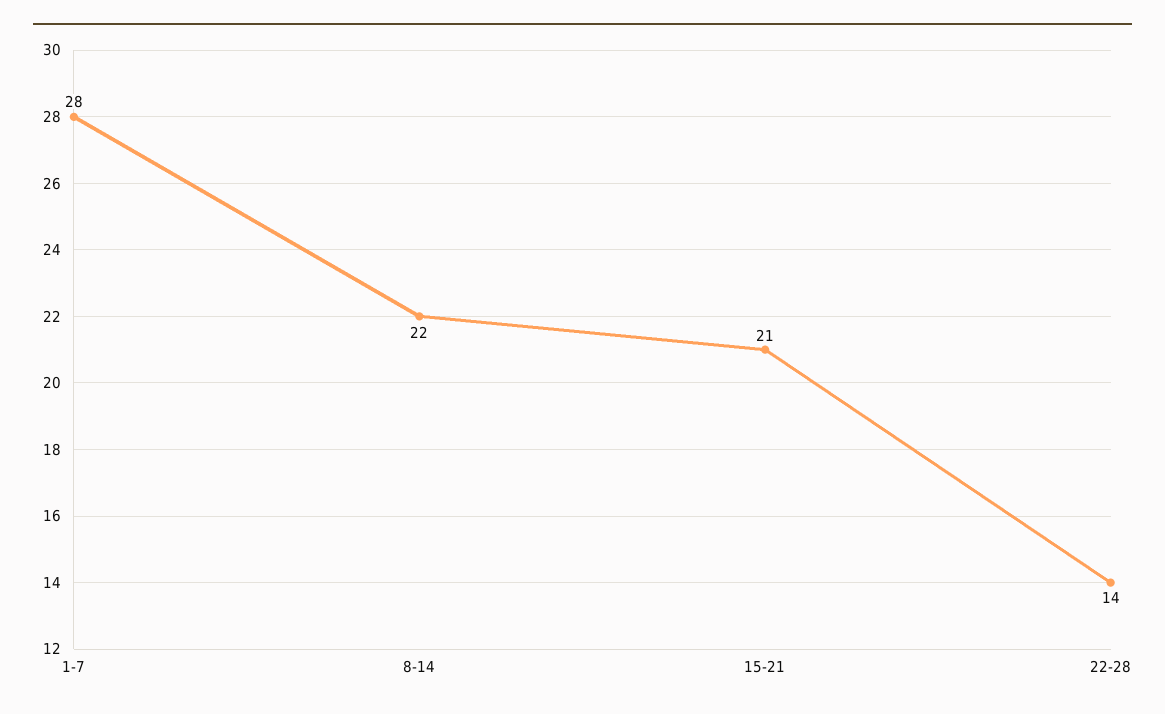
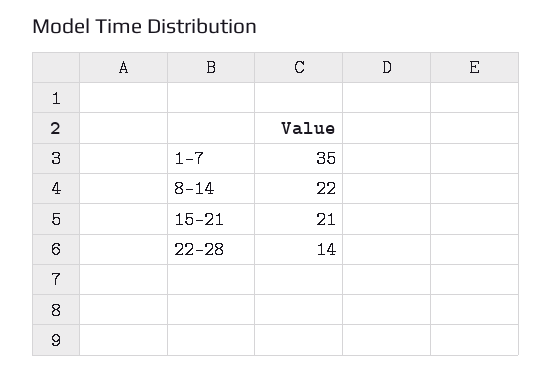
  {
-   "1-7": 28,
+   "1-7": 35,
    "8-14": 22,
    "15-21": 21,
    "22-28": 14
  }

